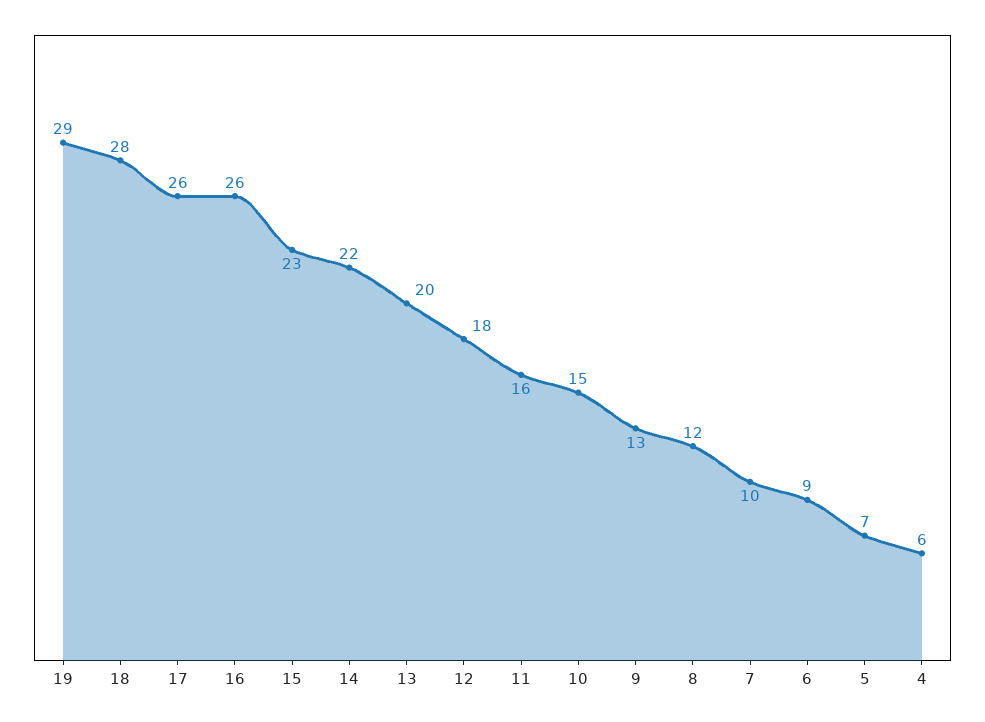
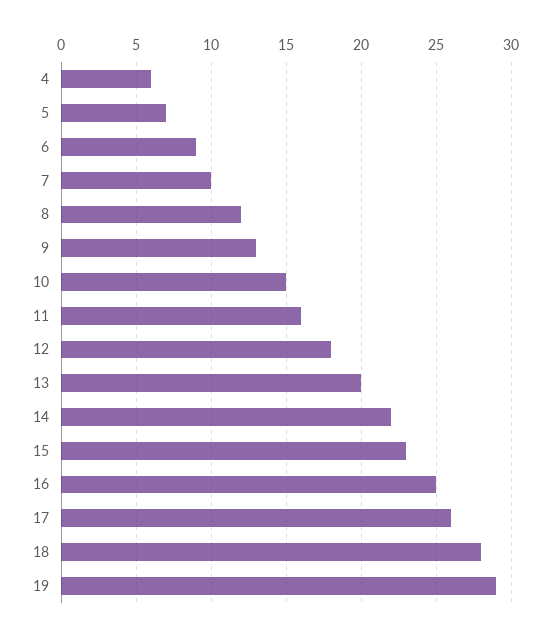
  {
    "19": 29,
    "18": 28,
    "17": 26,
-   "16": 26,
+   "16": 25,
    "15": 23,
    "14": 22,
    "13": 20,
    "12": 18,
    "11": 16,
    "10": 15,
    "9": 13,
    "8": 12,
    "7": 10,
    "6": 9,
    "5": 7,
    "4": 6
  }

